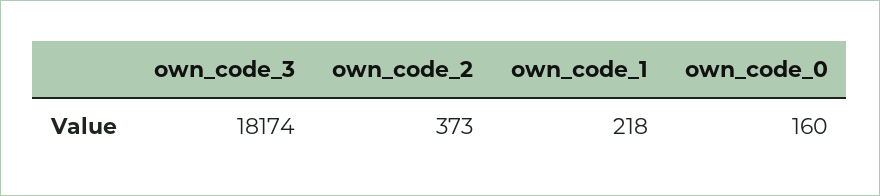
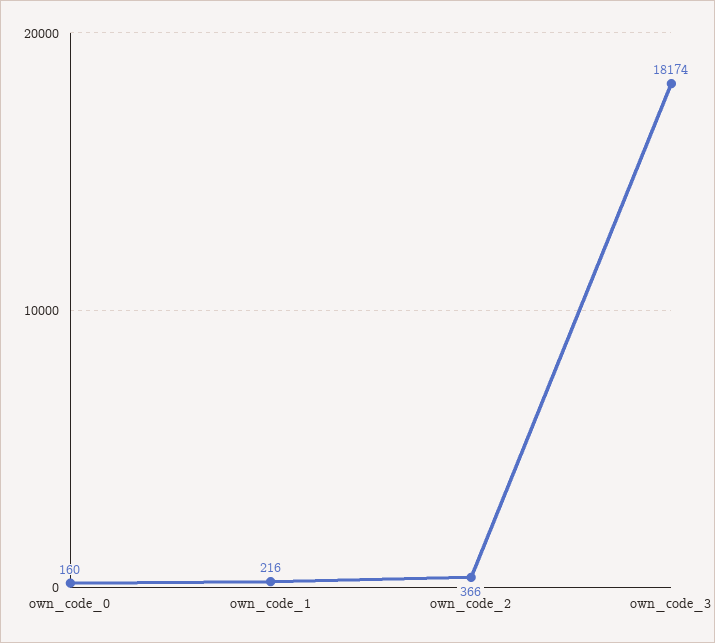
  {
    "own_code_3": 18174,
-   "own_code_2": 373,
+   "own_code_2": 366,
-   "own_code_1": 218,
+   "own_code_1": 216,
    "own_code_0": 160
  }

